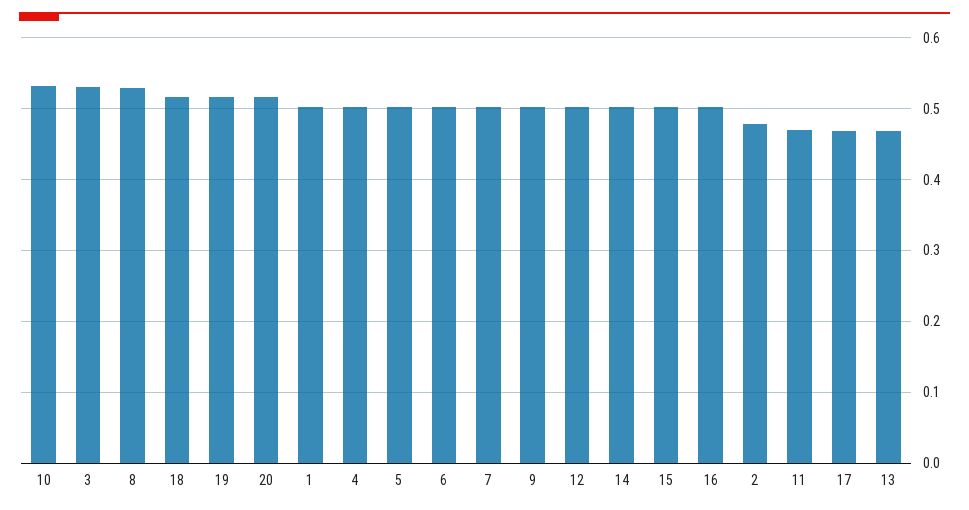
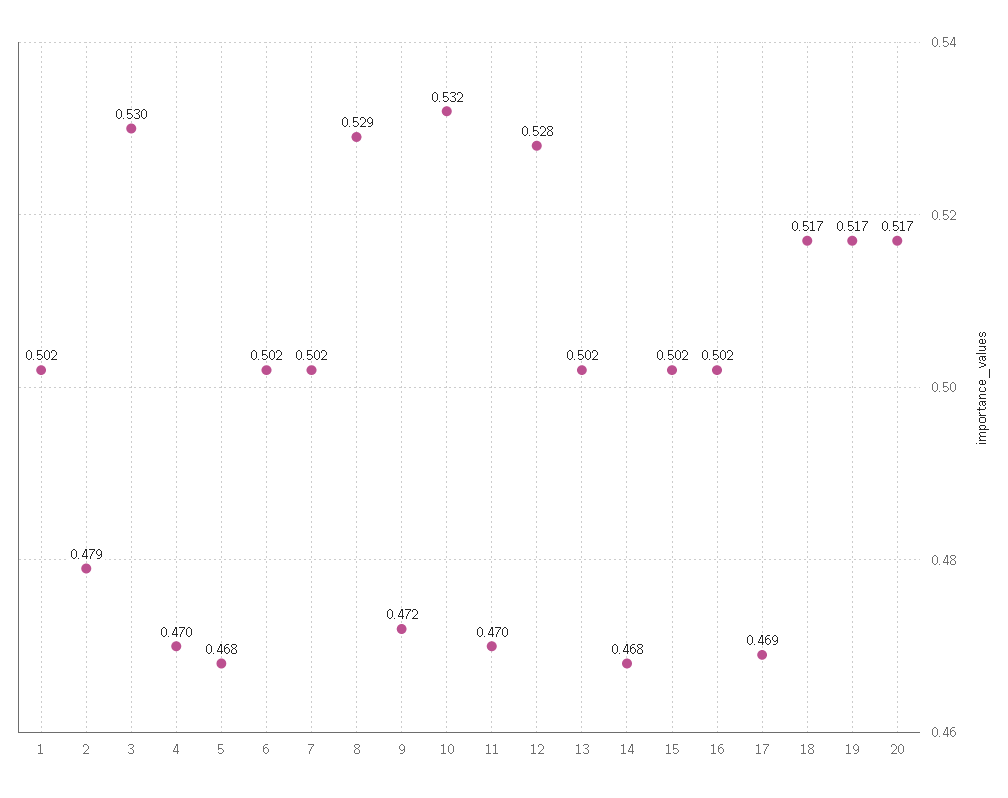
  {
    "10": 0.532,
    "3": 0.53,
    "8": 0.529,
    "18": 0.517,
    "19": 0.517,
    "20": 0.517,
    "1": 0.502,
-   "4": 0.5,
+   "4": 0.47,
-   "5": 0.5,
+   "5": 0.468,
    "6": 0.502,
    "7": 0.502,
-   "9": 0.5,
+   "9": 0.472,
-   "12": 0.5,
+   "12": 0.528,
-   "14": 0.5,
+   "14": 0.468,
    "15": 0.502,
    "16": 0.502,
    "2": 0.479,
    "11": 0.47,
    "17": 0.469,
-   "13": 0.47
+   "13": 0.502
  }

